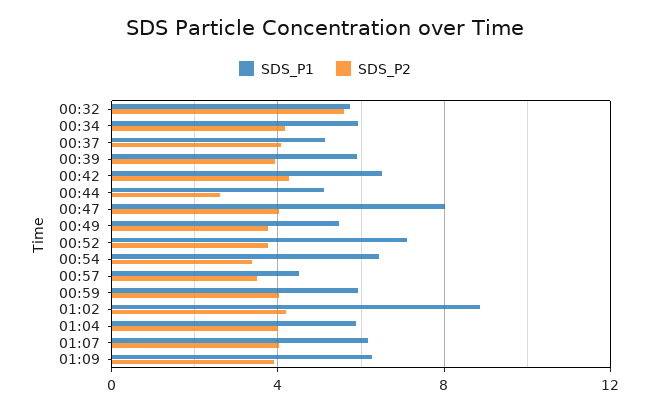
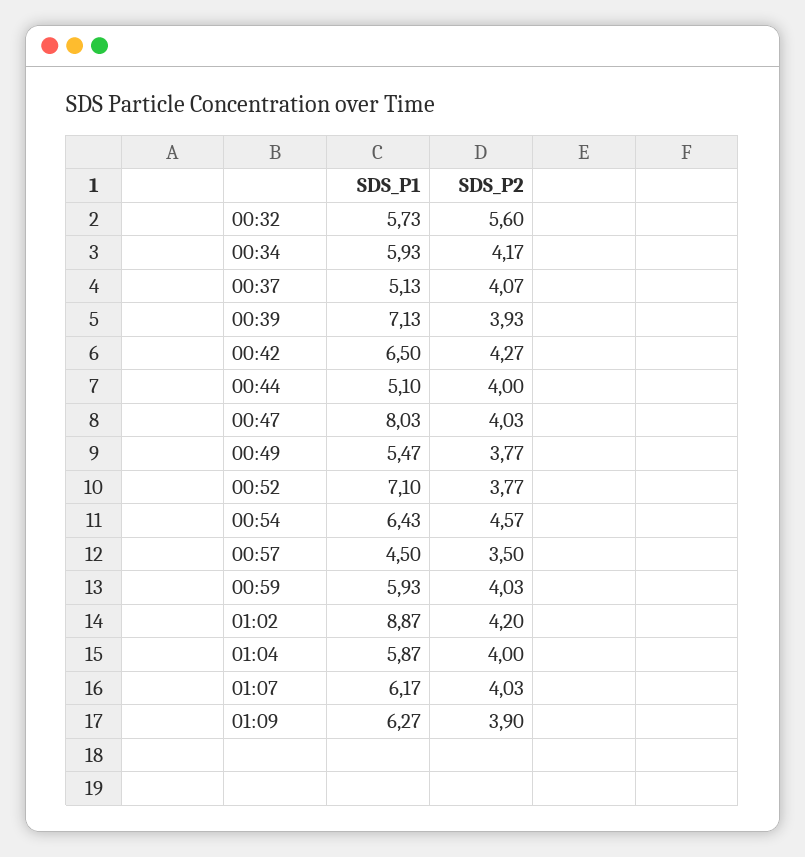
  {
    "SDS_P1": {
      "00:32": 5.73,
      "00:34": 5.93,
      "00:37": 5.13,
-     "00:39": 6,
+     "00:39": 7.13,
      "00:42": 6.5,
      "00:44": 5.1,
      "00:47": 8.03,
      "00:49": 5.47,
      "00:52": 7.1,
      "00:54": 6.43,
      "00:57": 4.5,
      "00:59": 5.93,
      "01:02": 8.87,
      "01:04": 5.87,
      "01:07": 6.17,
      "01:09": 6.27
    },
    "SDS_P2": {
      "00:32": 5.6,
      "00:34": 4.17,
      "00:37": 4.07,
      "00:39": 3.93,
      "00:42": 4.27,
-     "00:44": 2.5,
+     "00:44": 4,
      "00:47": 4.03,
      "00:49": 3.77,
      "00:52": 3.77,
-     "00:54": 3.5,
+     "00:54": 4.57,
      "00:57": 3.5,
      "00:59": 4.03,
      "01:02": 4.2,
      "01:04": 4,
      "01:07": 4.03,
      "01:09": 3.9
    }
  }

